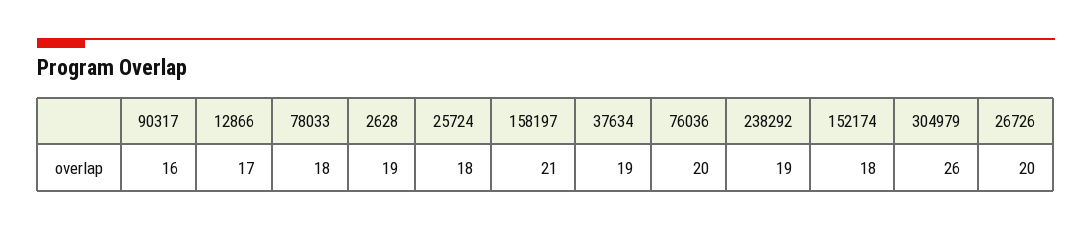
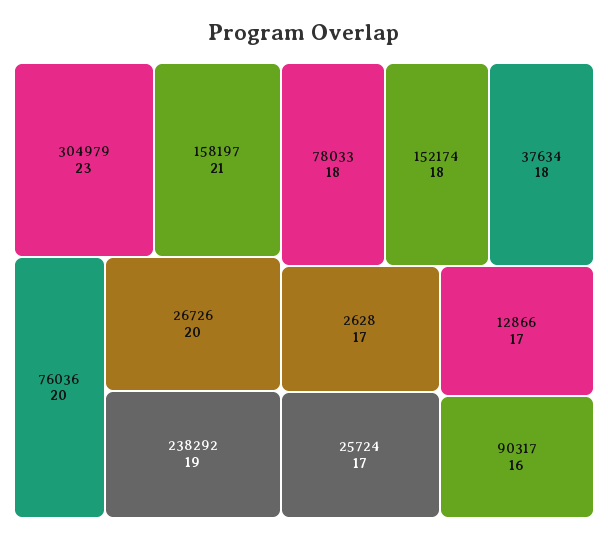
  {
    "90317": 16,
    "12866": 17,
    "78033": 18,
-   "2628": 19,
+   "2628": 17,
-   "25724": 18,
+   "25724": 17,
    "158197": 21,
-   "37634": 19,
+   "37634": 18,
    "76036": 20,
    "238292": 19,
    "152174": 18,
-   "304979": 26,
+   "304979": 23,
    "26726": 20
  }

